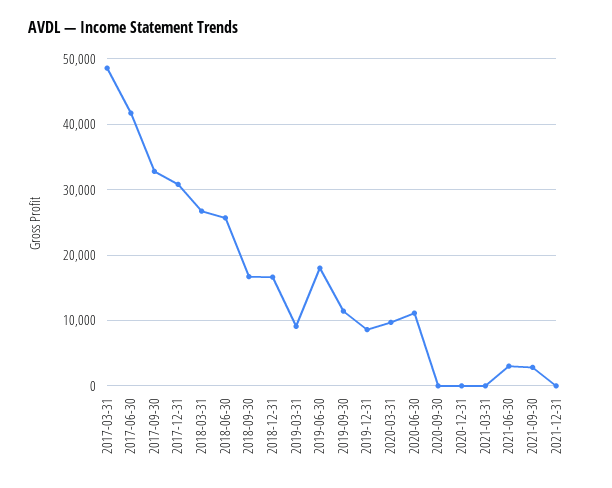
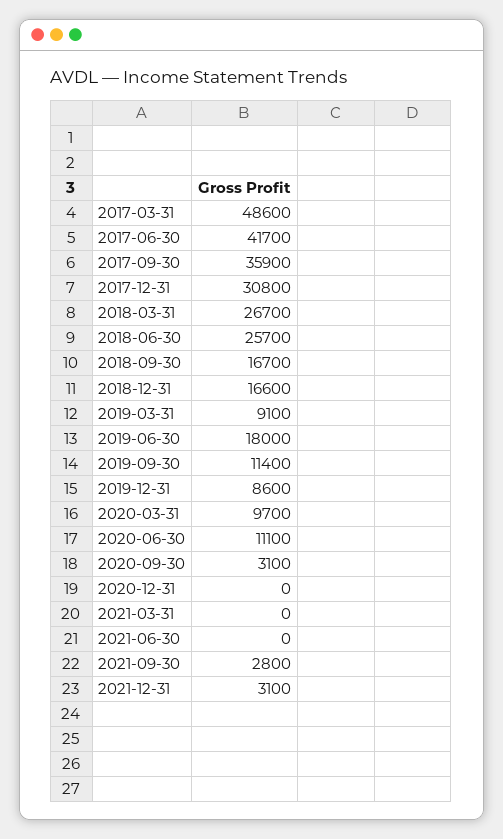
  {
    "2017-03-31": 48600,
    "2017-06-30": 41700,
-   "2017-09-30": 33000,
+   "2017-09-30": 35900,
    "2017-12-31": 30800,
    "2018-03-31": 26700,
    "2018-06-30": 25700,
    "2018-09-30": 16700,
    "2018-12-31": 16600,
    "2019-03-31": 9100,
    "2019-06-30": 18000,
    "2019-09-30": 11400,
    "2019-12-31": 8600,
    "2020-03-31": 9700,
    "2020-06-30": 11100,
-   "2020-09-30": 0,
+   "2020-09-30": 3100,
    "2020-12-31": 0,
    "2021-03-31": 0,
-   "2021-06-30": 3000,
+   "2021-06-30": 0,
    "2021-09-30": 2800,
-   "2021-12-31": 0
+   "2021-12-31": 3100
  }

